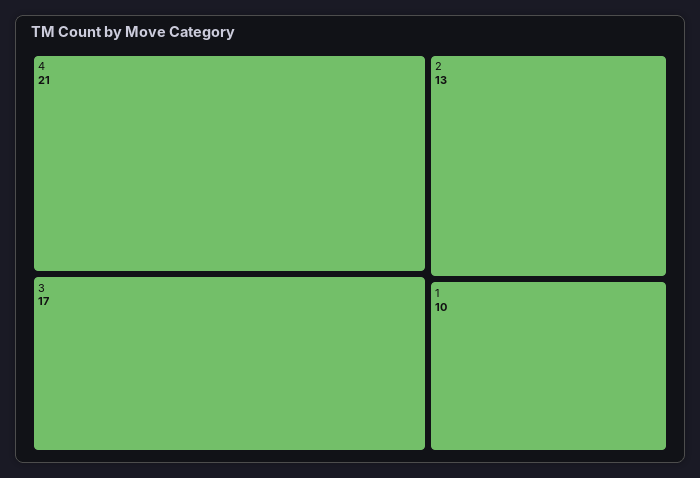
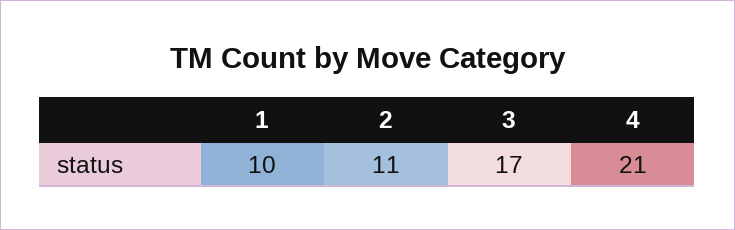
  {
    "4": 21,
    "3": 17,
-   "2": 13,
+   "2": 11,
    "1": 10
  }

